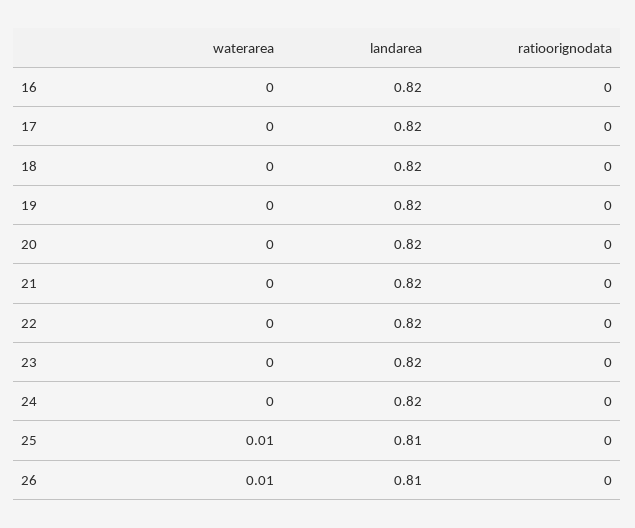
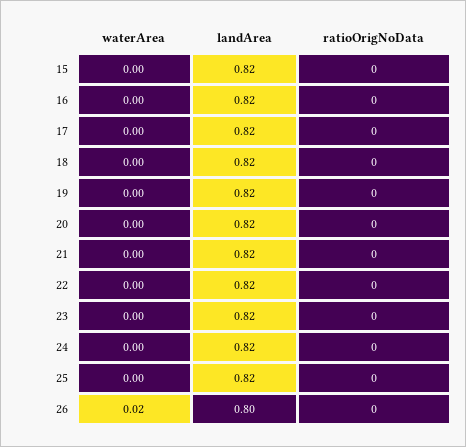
  {
    "waterarea": {
      "16": 0,
      "17": 0,
      "18": 0,
      "19": 0,
      "20": 0,
      "21": 0,
      "22": 0,
      "23": 0,
      "24": 0,
-     "25": 0.01,
+     "25": 0,
-     "26": 0.01
+     "26": 0.02,
+     "15": 0
    },
    "landarea": {
      "16": 0.82,
      "17": 0.82,
      "18": 0.82,
      "19": 0.82,
      "20": 0.82,
      "21": 0.82,
      "22": 0.82,
      "23": 0.82,
      "24": 0.82,
-     "25": 0.81,
+     "25": 0.82,
-     "26": 0.81
+     "26": 0.8,
+     "15": 0.82
    },
    "ratioorignodata": {
      "16": 0,
      "17": 0,
      "18": 0,
      "19": 0,
      "20": 0,
      "21": 0,
      "22": 0,
      "23": 0,
      "24": 0,
      "25": 0,
-     "26": 0
+     "26": 0,
+     "15": 0
    }
  }

